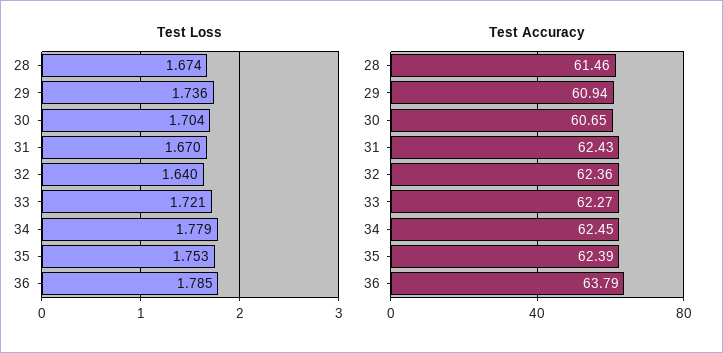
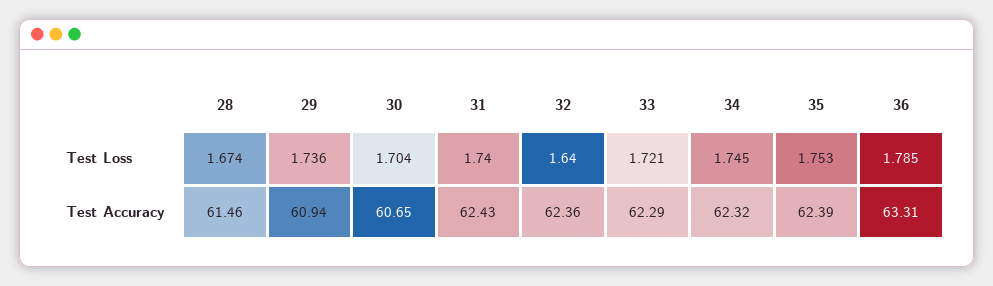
  {
    "Test Loss": {
      "28": 1.674,
      "29": 1.736,
      "30": 1.704,
-     "31": 1.67,
+     "31": 1.74,
      "32": 1.64,
      "33": 1.721,
-     "34": 1.779,
+     "34": 1.745,
      "35": 1.753,
      "36": 1.785
    },
    "Test Accuracy": {
      "28": 61.46,
      "29": 60.94,
      "30": 60.65,
      "31": 62.43,
      "32": 62.36,
-     "33": 62.27,
+     "33": 62.29,
-     "34": 62.45,
+     "34": 62.32,
      "35": 62.39,
-     "36": 63.79
+     "36": 63.31
    }
  }

